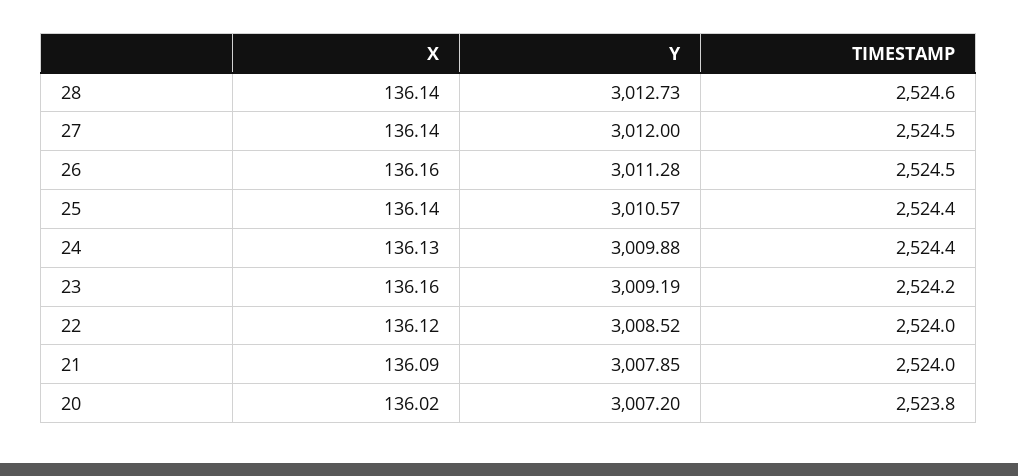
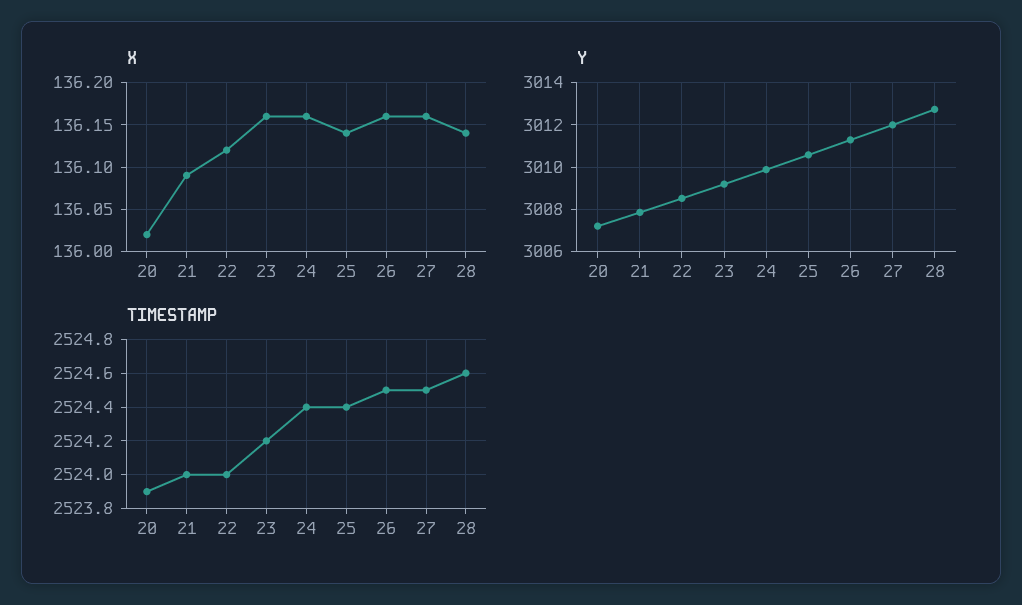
  {
    "X": {
      "28": 136.14,
-     "27": 136.14,
+     "27": 136.16,
      "26": 136.16,
      "25": 136.14,
-     "24": 136.13,
+     "24": 136.16,
      "23": 136.16,
      "22": 136.12,
      "21": 136.09,
      "20": 136.02
    },
    "Y": {
      "28": 3012.73,
      "27": 3012,
      "26": 3011.28,
      "25": 3010.57,
      "24": 3009.88,
      "23": 3009.19,
      "22": 3008.52,
      "21": 3007.85,
      "20": 3007.2
    },
    "TIMESTAMP": {
      "28": 2524.6,
      "27": 2524.5,
      "26": 2524.5,
      "25": 2524.4,
      "24": 2524.4,
      "23": 2524.2,
      "22": 2524,
      "21": 2524,
-     "20": 2523.8
+     "20": 2523.9
    }
  }

